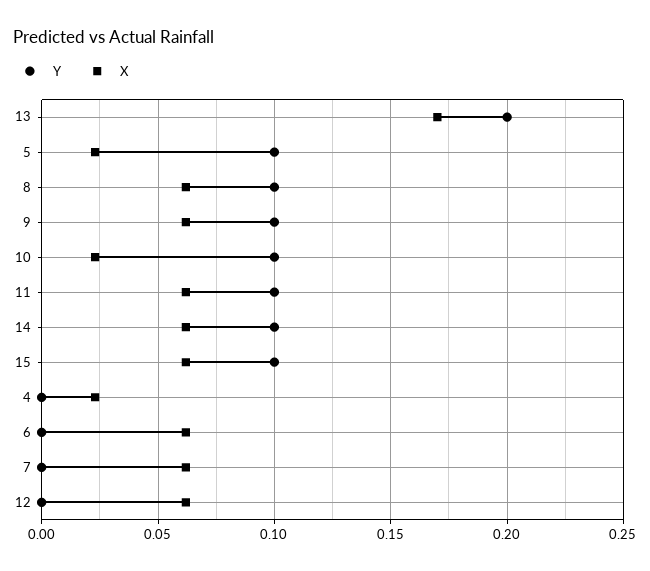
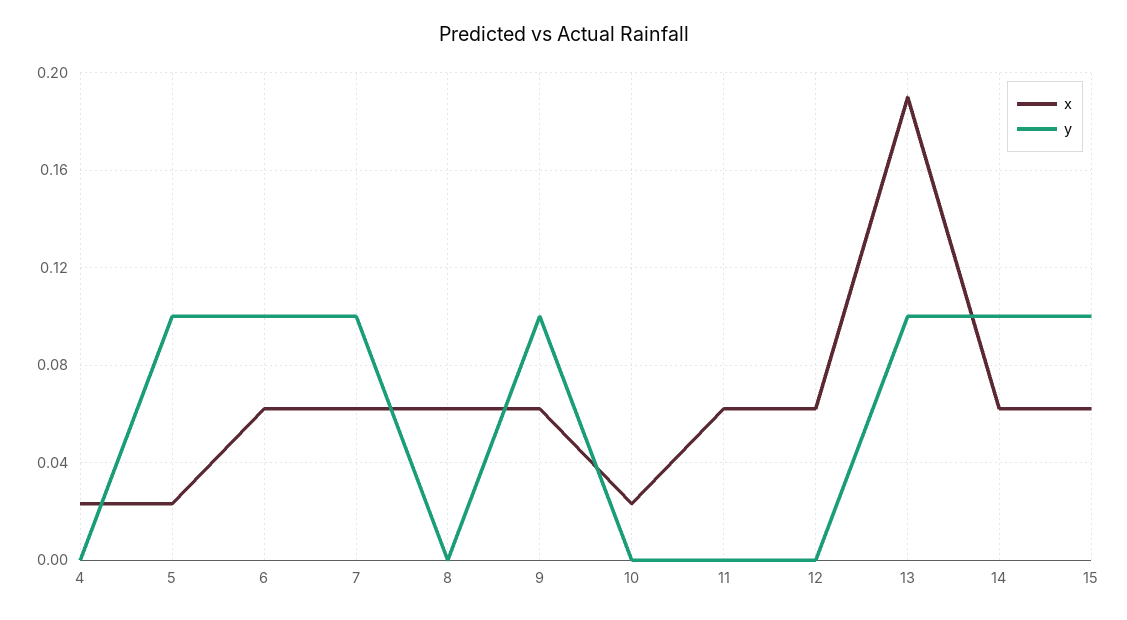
  {
    "Y": {
-     "13": 0.2,
+     "13": 0.1,
      "5": 0.1,
-     "8": 0.1,
+     "8": 0,
      "9": 0.1,
-     "10": 0.1,
+     "10": 0,
-     "11": 0.1,
+     "11": 0,
      "14": 0.1,
      "15": 0.1,
      "4": 0,
-     "6": 0,
+     "6": 0.1,
-     "7": 0,
+     "7": 0.1,
      "12": 0
    },
    "X": {
-     "13": 0.17,
+     "13": 0.19,
      "5": 0.025,
      "8": 0.06,
      "9": 0.06,
      "10": 0.025,
      "11": 0.06,
      "14": 0.06,
      "15": 0.06,
      "4": 0.025,
      "6": 0.06,
      "7": 0.06,
      "12": 0.06
    }
  }

